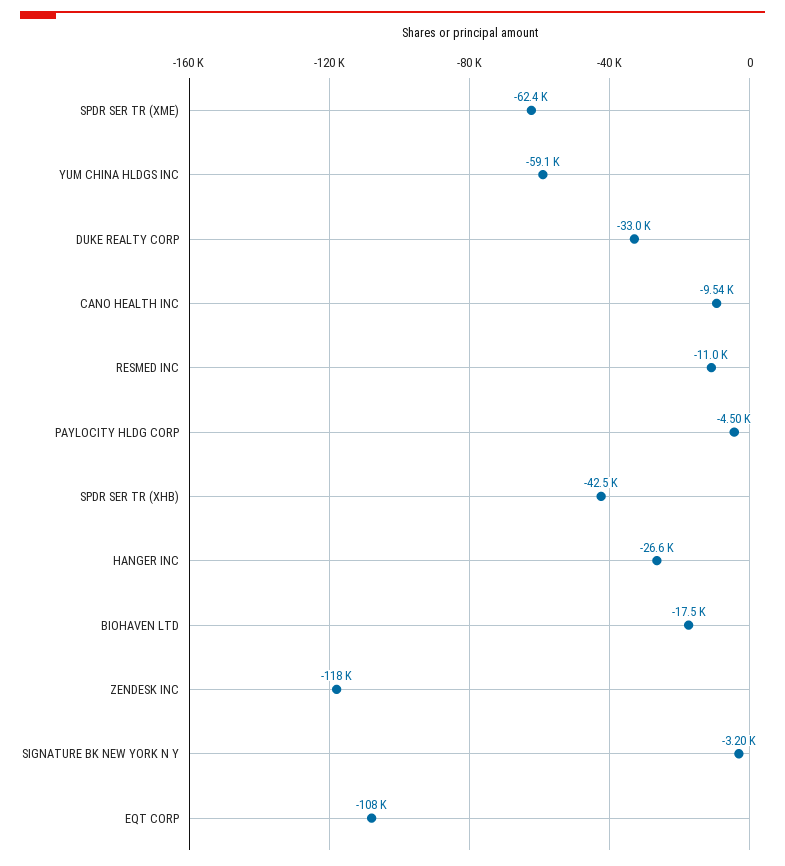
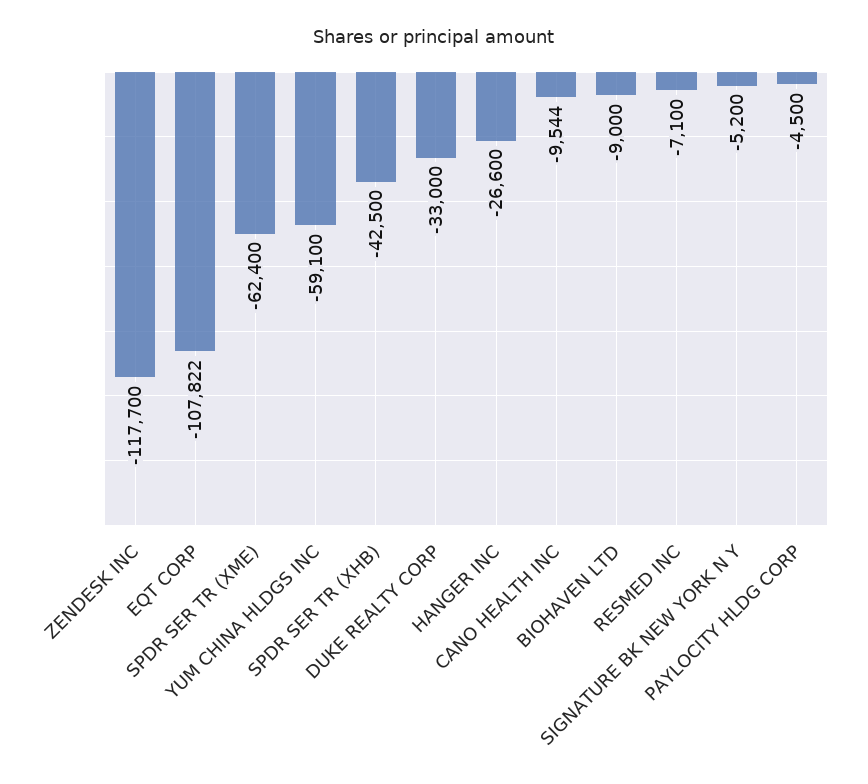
  {
    "SPDR SER TR (XME)": -62400,
    "YUM CHINA HLDGS INC": -59100,
    "DUKE REALTY CORP": -33000,
    "CANO HEALTH INC": -9544,
-   "RESMED INC": -11000,
+   "RESMED INC": -7100,
    "PAYLOCITY HLDG CORP": -4500,
    "SPDR SER TR (XHB)": -42500,
    "HANGER INC": -26600,
-   "BIOHAVEN LTD": -17500,
+   "BIOHAVEN LTD": -9000,
    "ZENDESK INC": -117700,
-   "SIGNATURE BK NEW YORK N Y": -3200,
+   "SIGNATURE BK NEW YORK N Y": -5200,
    "EQT CORP": -107822
  }

